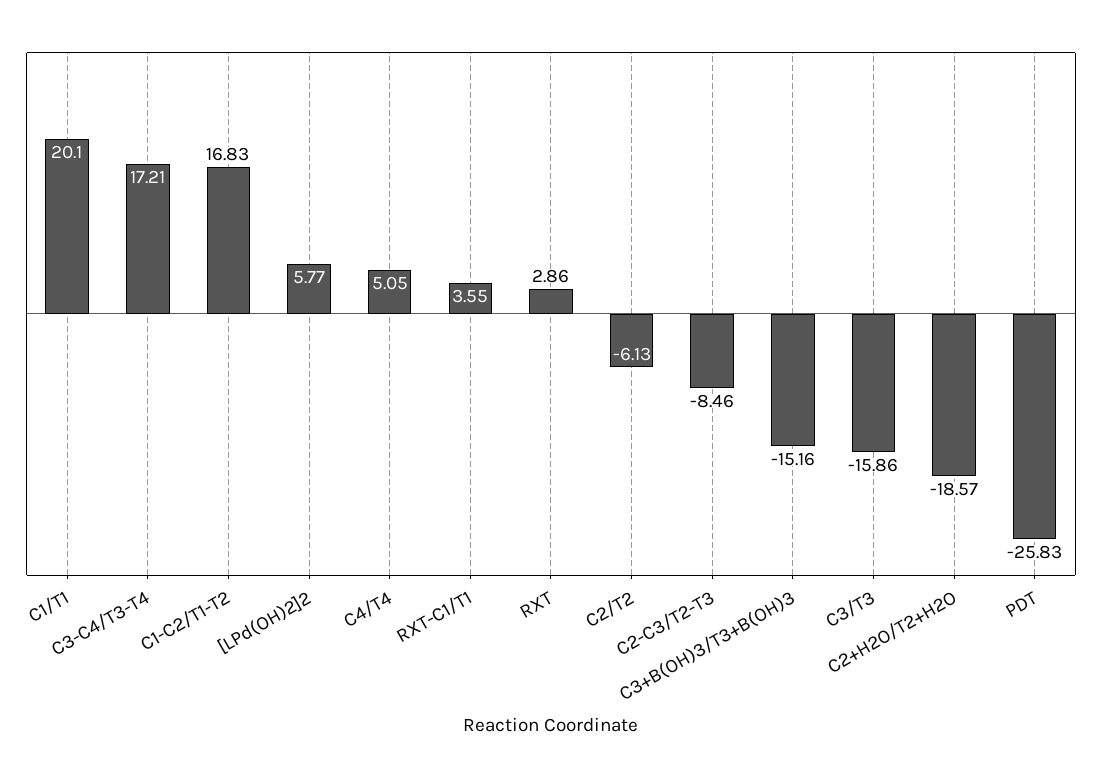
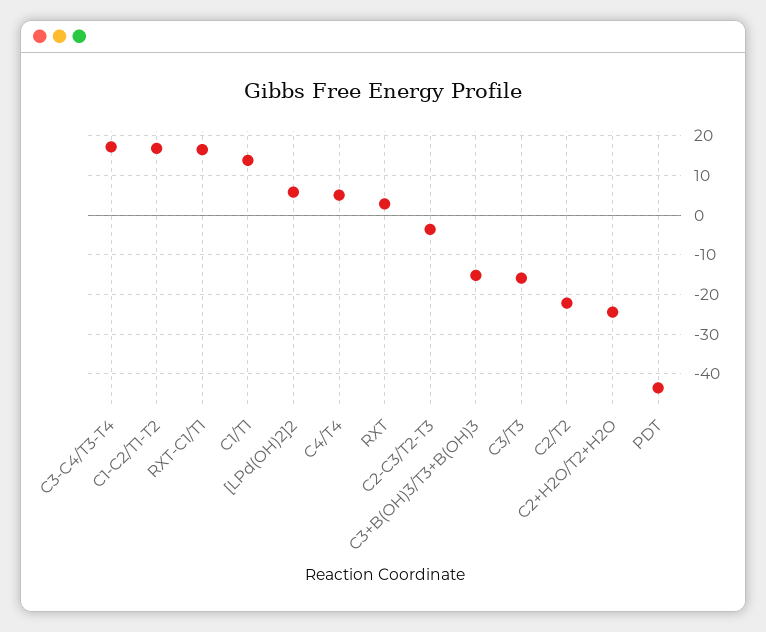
  {
-   "C1/T1": 20.1,
+   "C1/T1": 14,
    "C3-C4/T3-T4": 17.21,
    "C1-C2/T1-T2": 16.83,
    "[LPd(OH)2]2": 5.77,
    "C4/T4": 5.05,
-   "RXT-C1/T1": 3.55,
+   "RXT-C1/T1": 16,
    "RXT": 2.86,
-   "C2/T2": -6.13,
+   "C2/T2": -22,
-   "C2-C3/T2-T3": -8.46,
+   "C2-C3/T2-T3": -4,
    "C3+B(OH)3/T3+B(OH)3": -15.16,
    "C3/T3": -15.86,
-   "C2+H2O/T2+H2O": -18.57,
+   "C2+H2O/T2+H2O": -24,
-   "PDT": -25.83
+   "PDT": -44
  }

